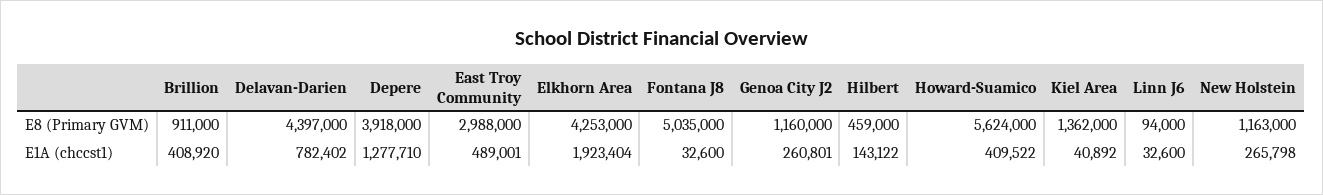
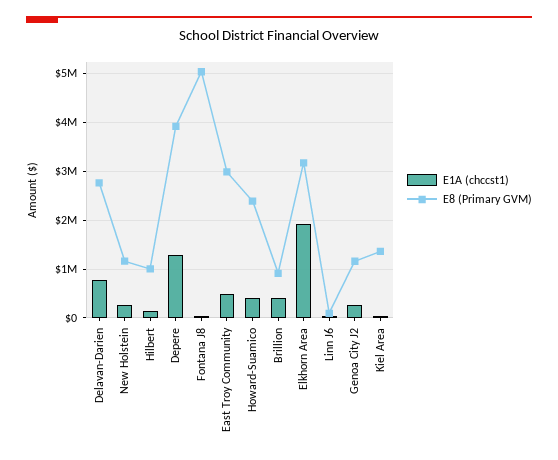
  {
    "E8 (Primary GVM)": {
      "Brillion": 911000,
-     "Delavan-Darien": 4397000,
+     "Delavan-Darien": 2800000,
      "Depere": 3918000,
      "East Troy Community": 2988000,
-     "Elkhorn Area": 4253000,
+     "Elkhorn Area": 3200000,
      "Fontana J8": 5035000,
      "Genoa City J2": 1160000,
-     "Hilbert": 459000,
+     "Hilbert": 1000000,
-     "Howard-Suamico": 5624000,
+     "Howard-Suamico": 2400000,
      "Kiel Area": 1362000,
      "Linn J6": 94000,
      "New Holstein": 1163000
    },
    "E1A (chccst1)": {
      "Brillion": 408920,
      "Delavan-Darien": 782402,
      "Depere": 1277710,
      "East Troy Community": 489001,
      "Elkhorn Area": 1923404,
      "Fontana J8": 32600,
      "Genoa City J2": 260801,
      "Hilbert": 143122,
      "Howard-Suamico": 409522,
      "Kiel Area": 40892,
      "Linn J6": 32600,
      "New Holstein": 265798
    }
  }

